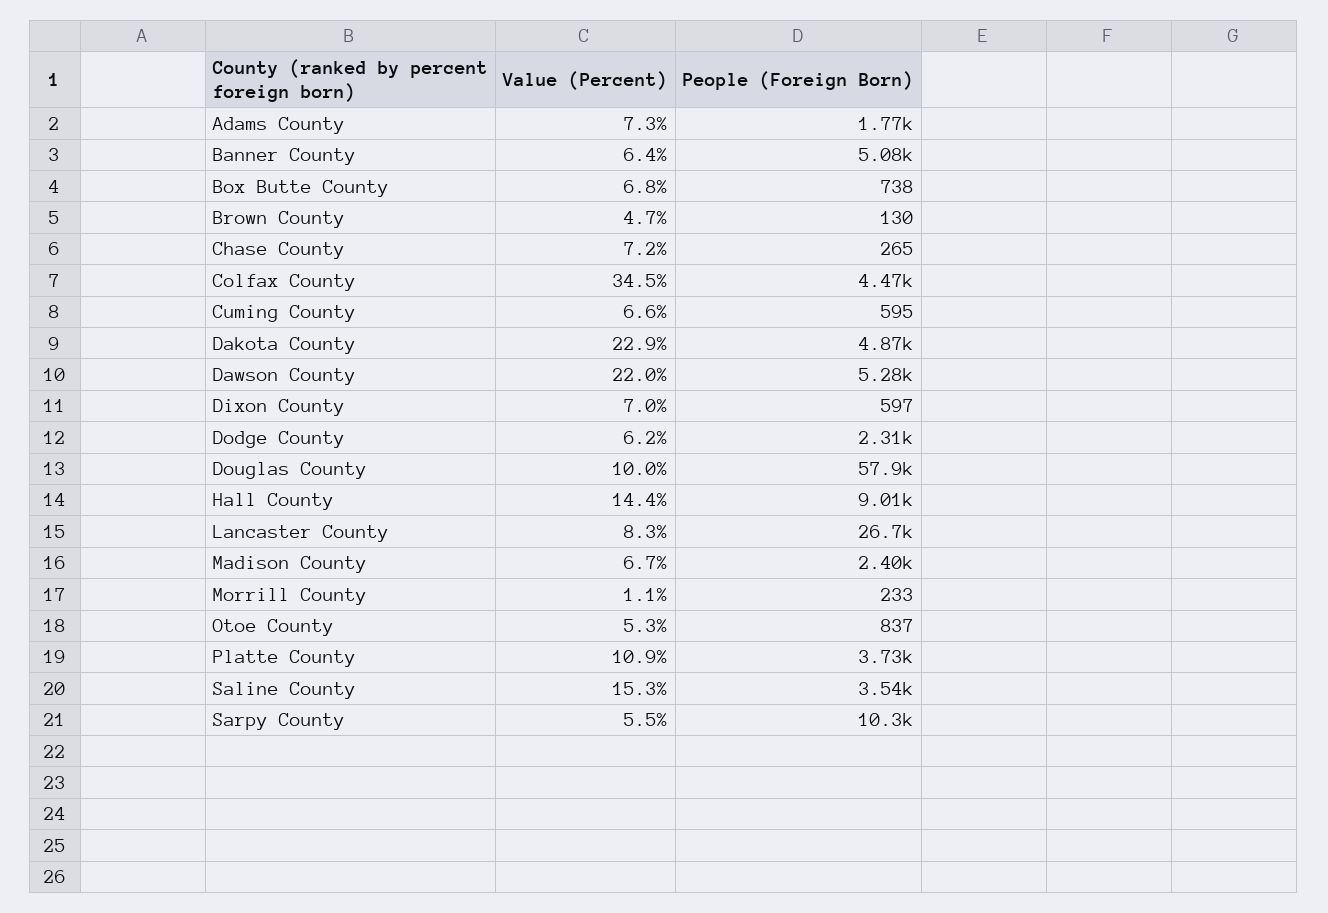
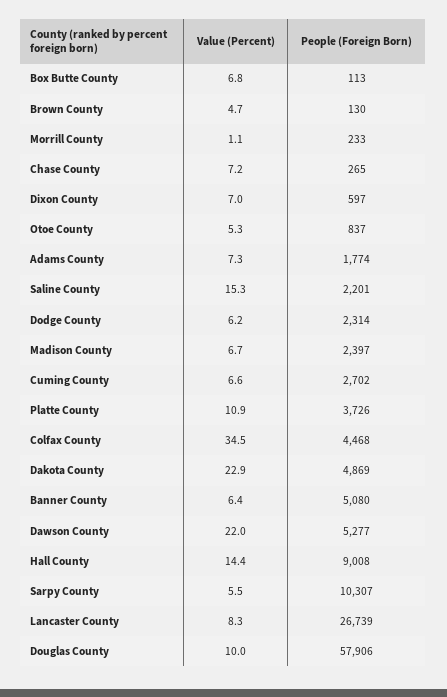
  {
    "Value (Percent)": {
      "Adams County": 7.3,
      "Banner County": 6.4,
      "Box Butte County": 6.8,
      "Brown County": 4.7,
      "Chase County": 7.2,
      "Colfax County": 34.5,
      "Cuming County": 6.6,
      "Dakota County": 22.9,
      "Dawson County": 22,
      "Dixon County": 7,
      "Dodge County": 6.2,
      "Douglas County": 10,
      "Hall County": 14.4,
      "Lancaster County": 8.3,
      "Madison County": 6.7,
      "Morrill County": 1.1,
      "Otoe County": 5.3,
      "Platte County": 10.9,
      "Saline County": 15.3,
      "Sarpy County": 5.5
    },
    "People (Foreign Born)": {
      "Adams County": 1774,
      "Banner County": 5080,
-     "Box Butte County": 738,
+     "Box Butte County": 113,
      "Brown County": 130,
      "Chase County": 265,
      "Colfax County": 4468,
-     "Cuming County": 595,
+     "Cuming County": 2702,
      "Dakota County": 4869,
      "Dawson County": 5277,
      "Dixon County": 597,
      "Dodge County": 2314,
      "Douglas County": 57906,
      "Hall County": 9008,
      "Lancaster County": 26739,
      "Madison County": 2397,
      "Morrill County": 233,
      "Otoe County": 837,
      "Platte County": 3726,
-     "Saline County": 3540,
+     "Saline County": 2201,
      "Sarpy County": 10307
    }
  }

